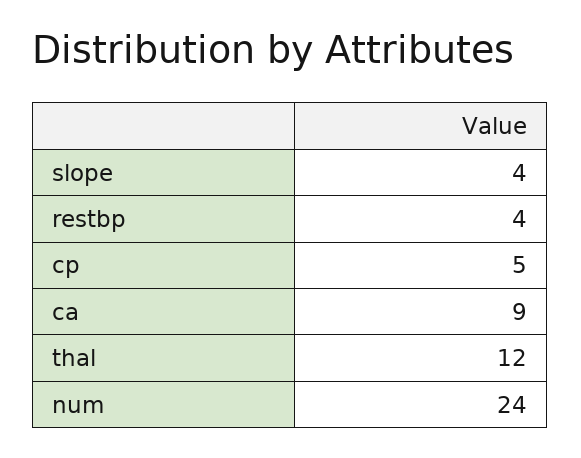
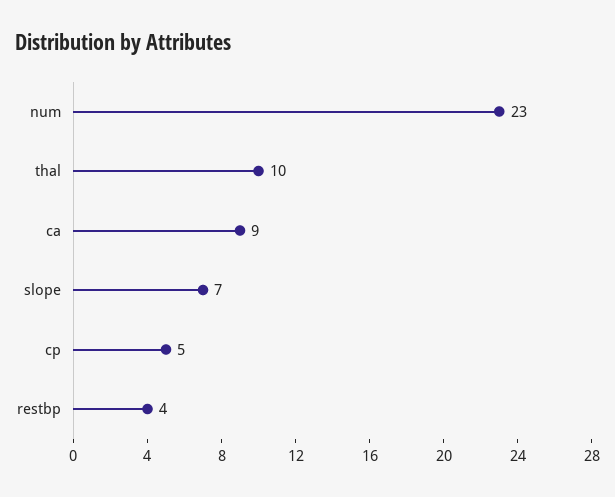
  {
-   "slope": 4,
+   "slope": 7,
    "restbp": 4,
    "cp": 5,
    "ca": 9,
-   "thal": 12,
+   "thal": 10,
-   "num": 24
+   "num": 23
  }

